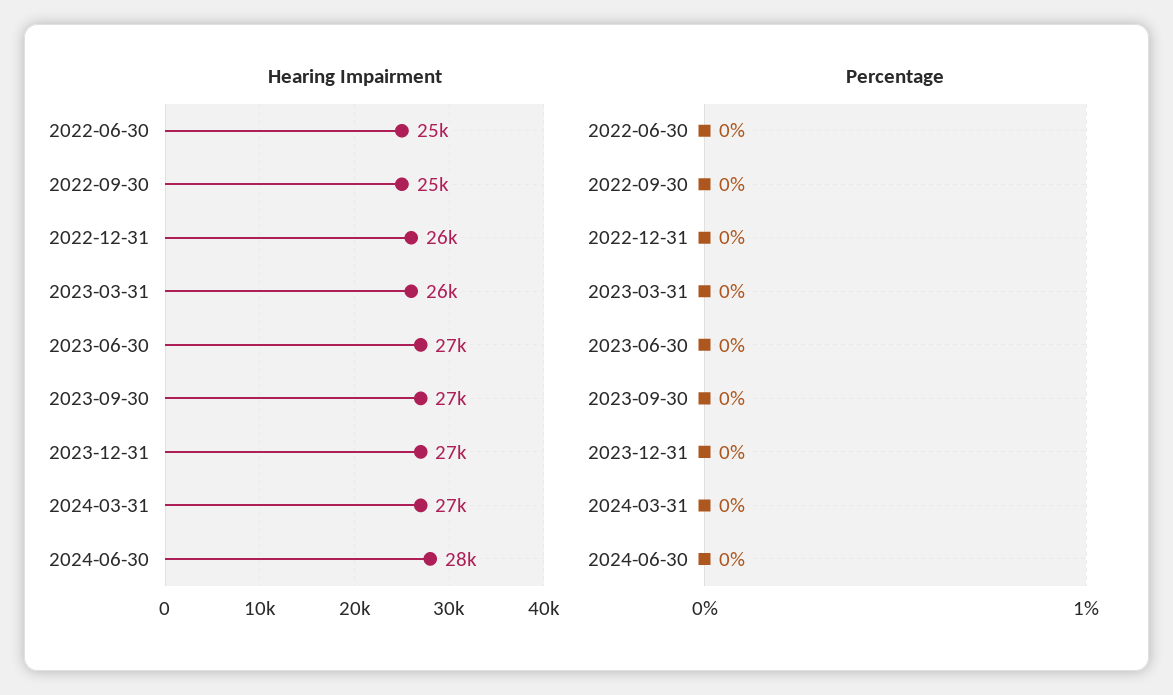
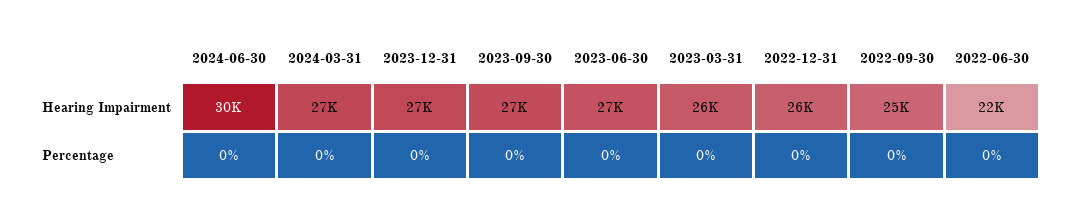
  {
    "Hearing Impairment": {
-     "2022-06-30": 25000,
+     "2022-06-30": 22000,
      "2022-09-30": 25000,
      "2022-12-31": 26000,
      "2023-03-31": 26000,
      "2023-06-30": 27000,
      "2023-09-30": 27000,
      "2023-12-31": 27000,
      "2024-03-31": 27000,
-     "2024-06-30": 28000
+     "2024-06-30": 30000
    },
    "Percentage": {
      "2022-06-30": 0,
      "2022-09-30": 0,
      "2022-12-31": 0,
      "2023-03-31": 0,
      "2023-06-30": 0,
      "2023-09-30": 0,
      "2023-12-31": 0,
      "2024-03-31": 0,
      "2024-06-30": 0
    }
  }

